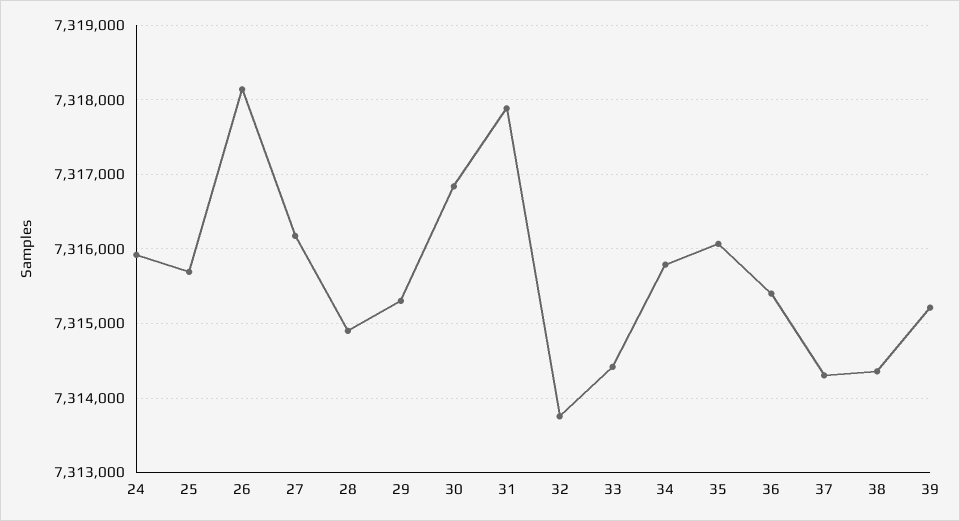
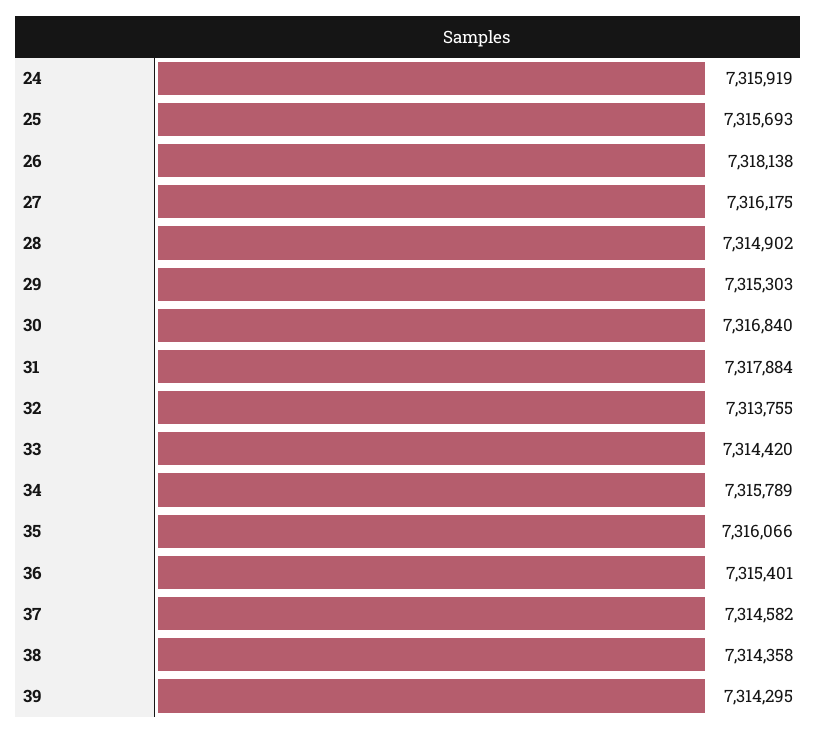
  {
    "24": 7315919,
    "25": 7315693,
    "26": 7318138,
    "27": 7316175,
    "28": 7314902,
    "29": 7315303,
    "30": 7316840,
    "31": 7317884,
    "32": 7313755,
    "33": 7314420,
    "34": 7315789,
    "35": 7316066,
    "36": 7315401,
-   "37": 7314300,
+   "37": 7314582,
    "38": 7314358,
-   "39": 7315200
+   "39": 7314295
  }

